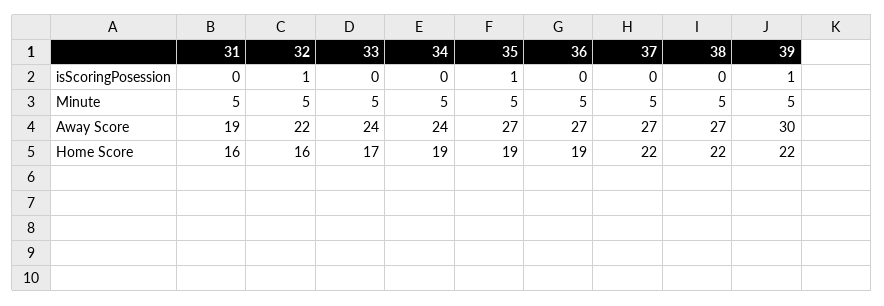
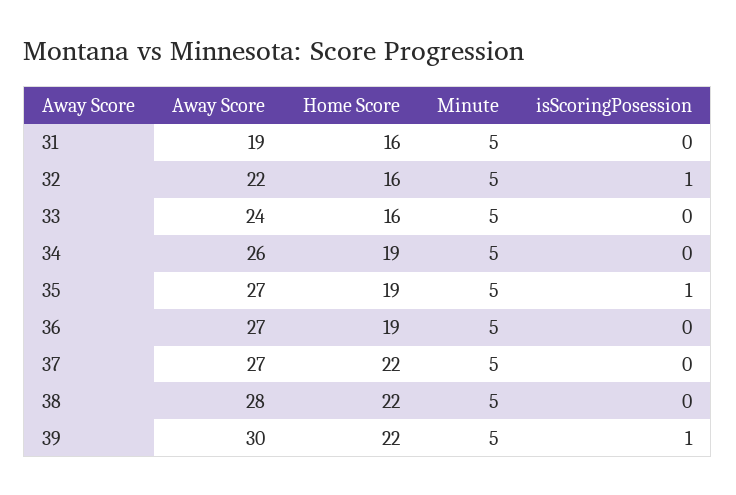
  {
    "31": {
      "isScoringPosession": 0,
      "Minute": 5,
      "Away Score": 19,
      "Home Score": 16
    },
    "32": {
      "isScoringPosession": 1,
      "Minute": 5,
      "Away Score": 22,
      "Home Score": 16
    },
    "33": {
      "isScoringPosession": 0,
      "Minute": 5,
      "Away Score": 24,
-     "Home Score": 17
+     "Home Score": 16
    },
    "34": {
      "isScoringPosession": 0,
      "Minute": 5,
-     "Away Score": 24,
+     "Away Score": 26,
      "Home Score": 19
    },
    "35": {
      "isScoringPosession": 1,
      "Minute": 5,
      "Away Score": 27,
      "Home Score": 19
    },
    "36": {
      "isScoringPosession": 0,
      "Minute": 5,
      "Away Score": 27,
      "Home Score": 19
    },
    "37": {
      "isScoringPosession": 0,
      "Minute": 5,
      "Away Score": 27,
      "Home Score": 22
    },
    "38": {
      "isScoringPosession": 0,
      "Minute": 5,
-     "Away Score": 27,
+     "Away Score": 28,
      "Home Score": 22
    },
    "39": {
      "isScoringPosession": 1,
      "Minute": 5,
      "Away Score": 30,
      "Home Score": 22
    }
  }

